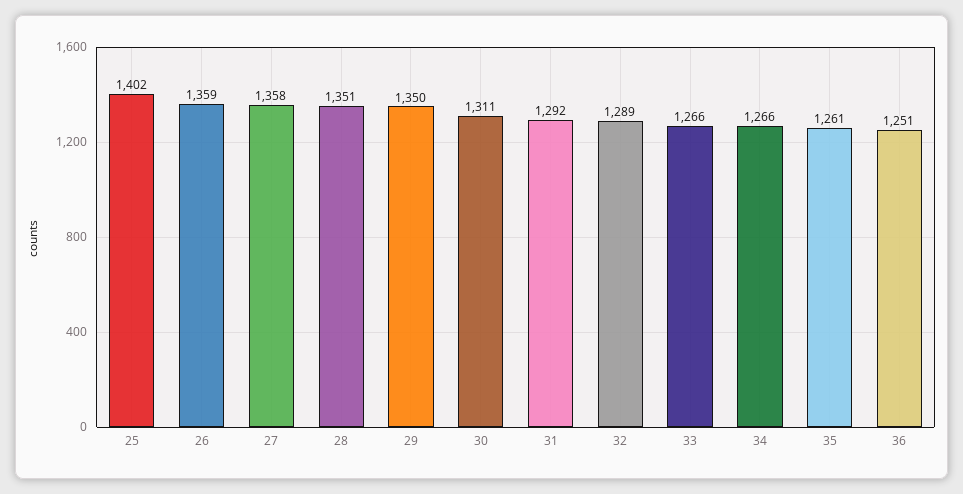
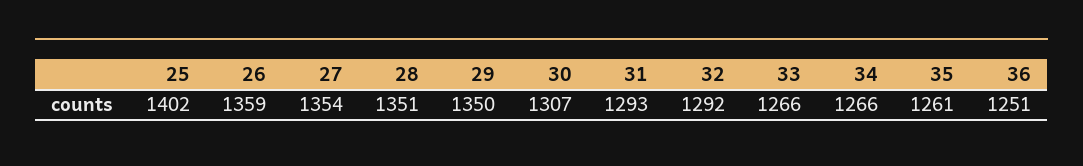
  {
    "25": 1402,
    "26": 1359,
-   "27": 1358,
+   "27": 1354,
    "28": 1351,
    "29": 1350,
-   "30": 1311,
+   "30": 1307,
-   "31": 1292,
+   "31": 1293,
-   "32": 1289,
+   "32": 1292,
    "33": 1266,
    "34": 1266,
    "35": 1261,
    "36": 1251
  }

